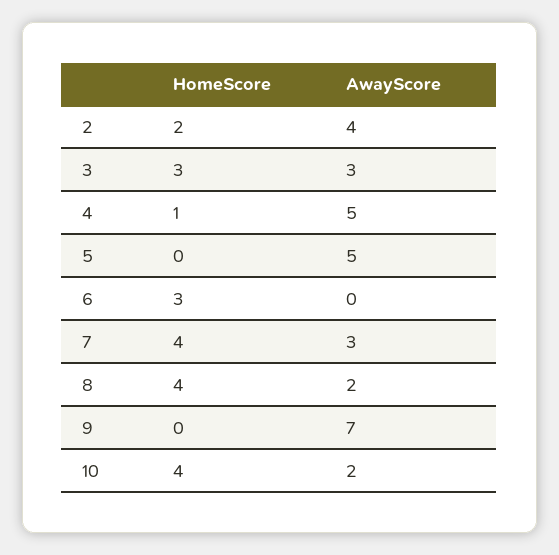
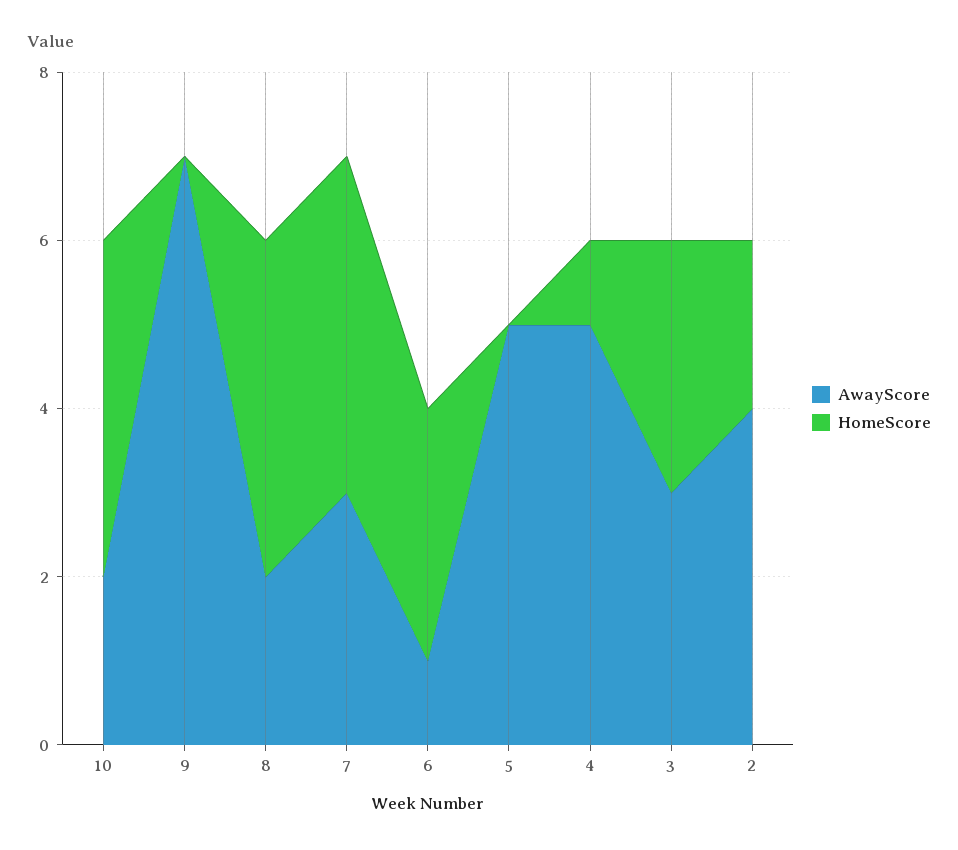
  {
    "HomeScore": {
      "2": 2,
      "3": 3,
      "4": 1,
      "5": 0,
      "6": 3,
      "7": 4,
      "8": 4,
      "9": 0,
      "10": 4
    },
    "AwayScore": {
      "2": 4,
      "3": 3,
      "4": 5,
      "5": 5,
-     "6": 0,
+     "6": 1,
      "7": 3,
      "8": 2,
      "9": 7,
      "10": 2
    }
  }

